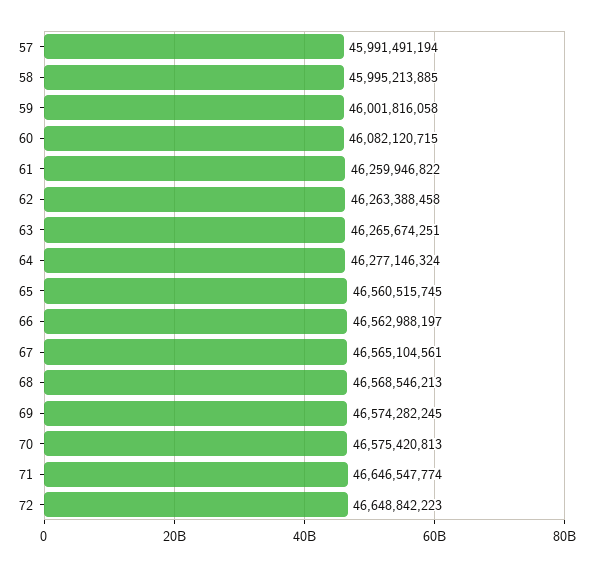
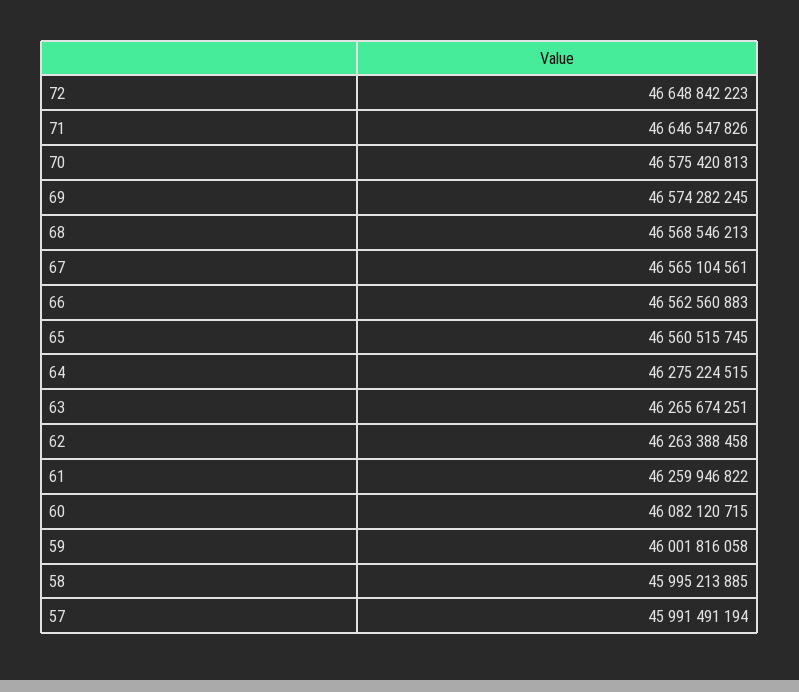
  {
    "57": 45991491194,
    "58": 45995213885,
    "59": 46001816058,
    "60": 46082120715,
    "61": 46259946822,
    "62": 46263388458,
    "63": 46265674251,
-   "64": 46277146324,
+   "64": 46275224515,
    "65": 46560515745,
-   "66": 46562988197,
+   "66": 46562560883,
    "67": 46565104561,
    "68": 46568546213,
    "69": 46574282245,
    "70": 46575420813,
-   "71": 46646547774,
+   "71": 46646547826,
    "72": 46648842223
  }

